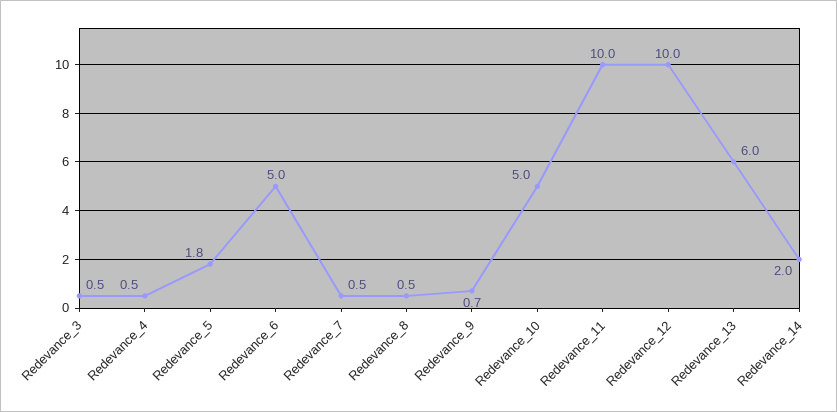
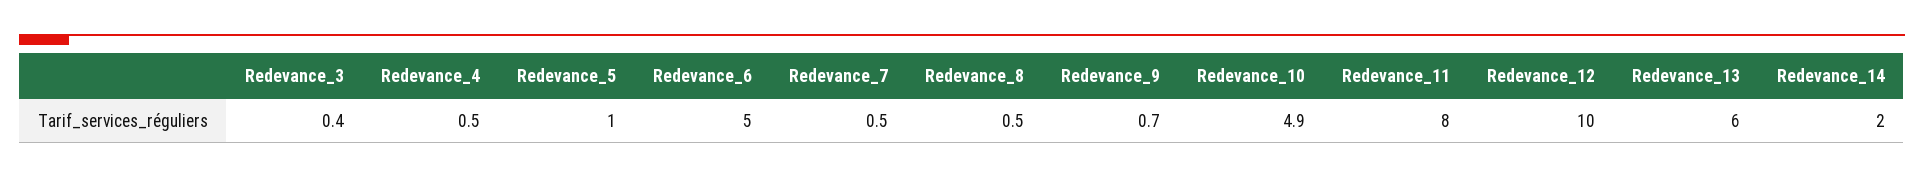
  {
-   "Redevance_3": 0.5,
+   "Redevance_3": 0.4,
    "Redevance_4": 0.5,
-   "Redevance_5": 1.8,
+   "Redevance_5": 1,
    "Redevance_6": 5,
    "Redevance_7": 0.5,
    "Redevance_8": 0.5,
    "Redevance_9": 0.7,
-   "Redevance_10": 5,
+   "Redevance_10": 4.9,
-   "Redevance_11": 10,
+   "Redevance_11": 8,
    "Redevance_12": 10,
    "Redevance_13": 6,
    "Redevance_14": 2
  }

